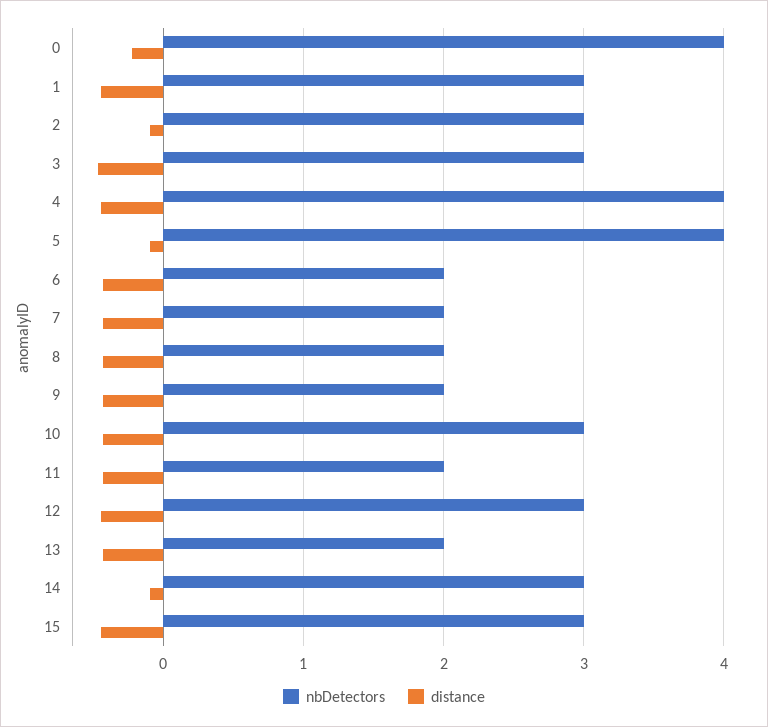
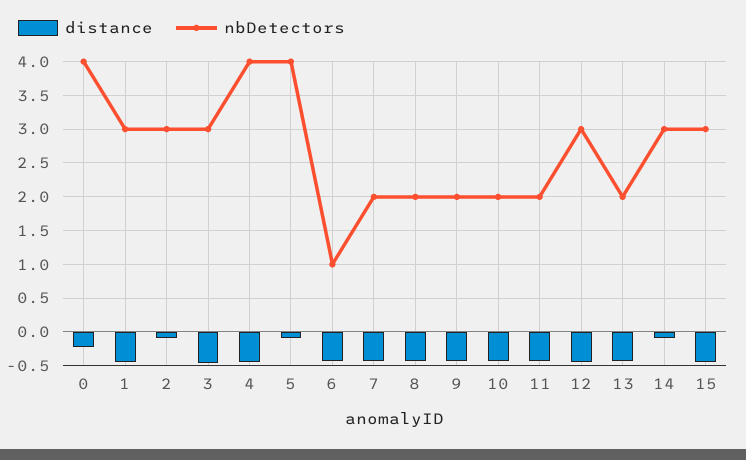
  {
    "nbDetectors": {
      "0": 4,
      "1": 3,
      "2": 3,
      "3": 3,
      "4": 4,
      "5": 4,
-     "6": 2,
+     "6": 1,
      "7": 2,
      "8": 2,
      "9": 2,
-     "10": 3,
+     "10": 2,
      "11": 2,
      "12": 3,
      "13": 2,
      "14": 3,
      "15": 3
    },
    "distance": {
      "0": -0.2,
      "1": -0.4,
      "2": -0.1,
      "3": -0.5,
      "4": -0.4,
      "5": -0.1,
      "6": -0.4,
      "7": -0.4,
      "8": -0.4,
      "9": -0.4,
      "10": -0.4,
      "11": -0.4,
      "12": -0.4,
      "13": -0.4,
      "14": -0.1,
      "15": -0.4
    }
  }

